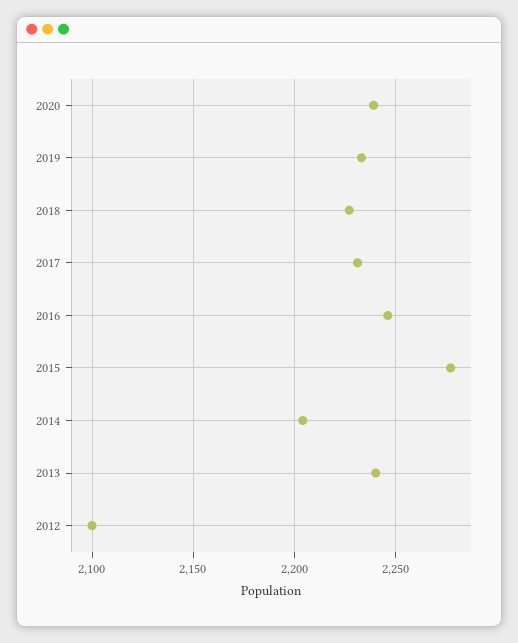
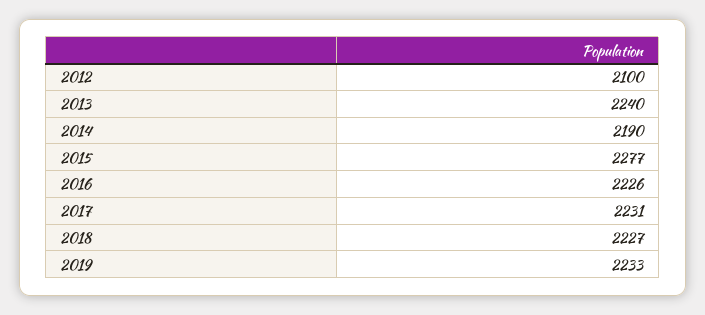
  {
-   "2020": 2240,
    "2019": 2233,
    "2018": 2227,
    "2017": 2231,
-   "2016": 2245,
+   "2016": 2226,
    "2015": 2277,
-   "2014": 2205,
+   "2014": 2190,
    "2013": 2240,
    "2012": 2100
  }

